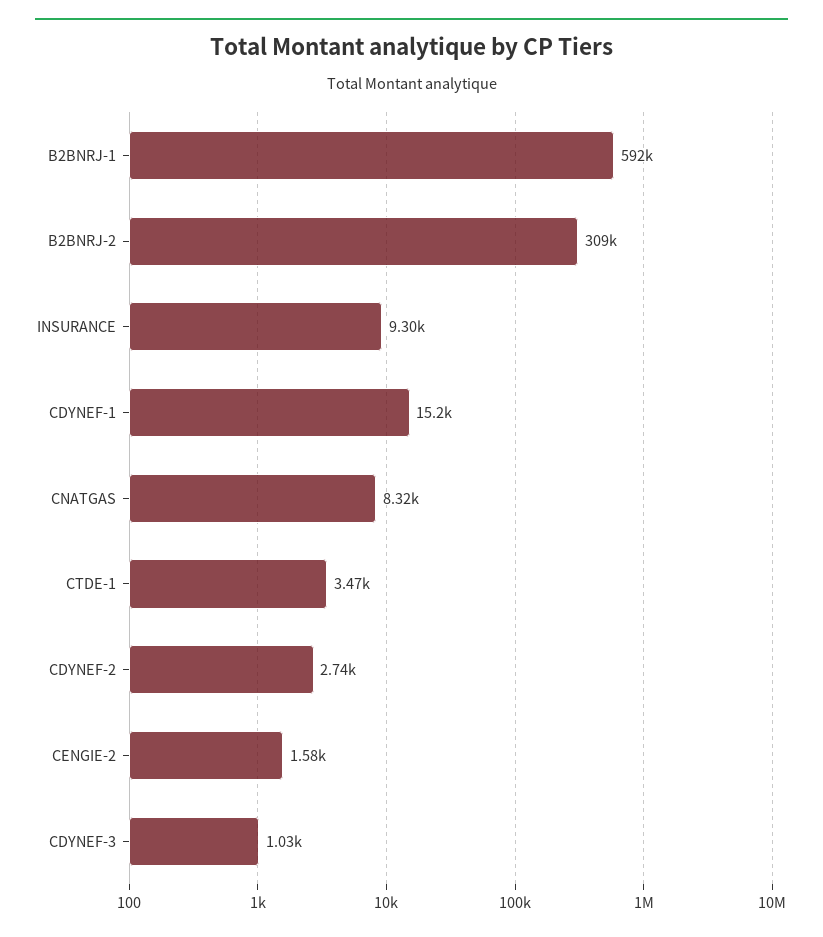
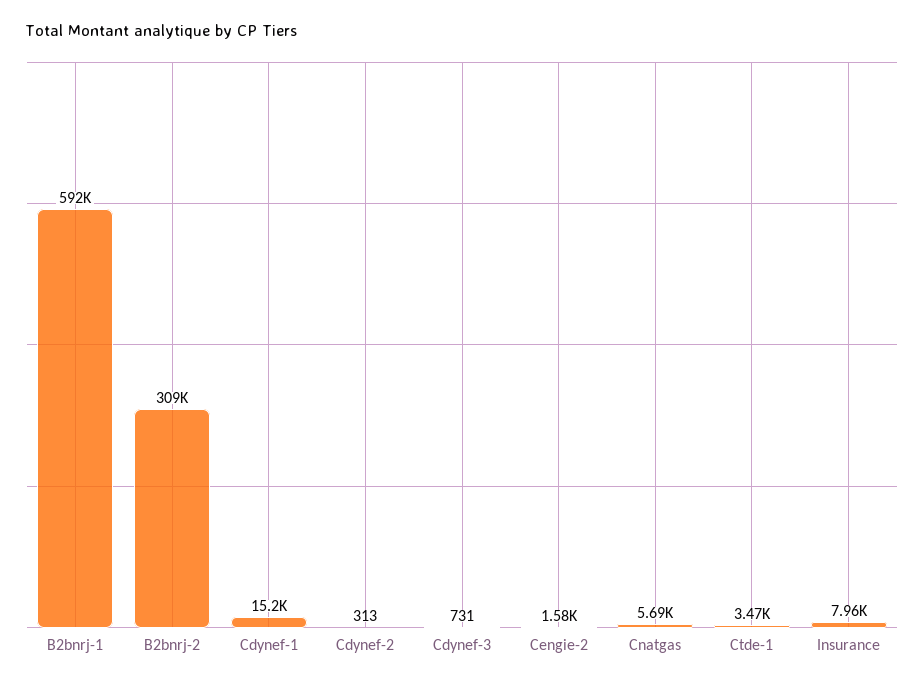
  {
    "B2BNRJ-1": 592000,
    "B2BNRJ-2": 309000,
-   "INSURANCE": 9300,
+   "INSURANCE": 7960,
    "CDYNEF-1": 15200,
-   "CNATGAS": 8320,
+   "CNATGAS": 5690,
    "CTDE-1": 3470,
-   "CDYNEF-2": 2740,
+   "CDYNEF-2": 313,
    "CENGIE-2": 1580,
-   "CDYNEF-3": 1030
+   "CDYNEF-3": 731
  }

